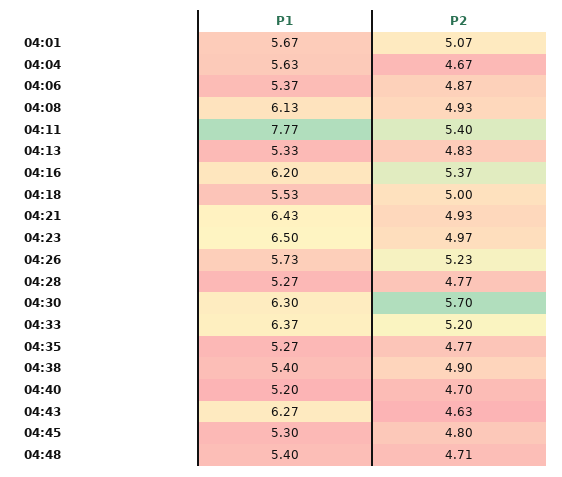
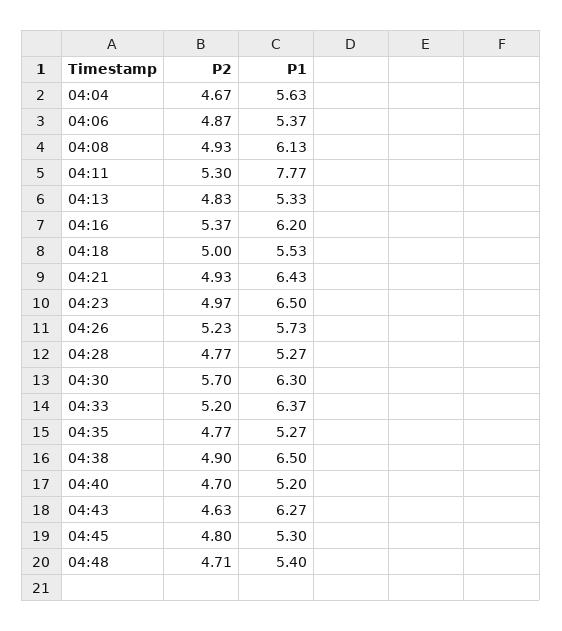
  {
    "P1": {
-     "04:01": 5.67,
      "04:04": 5.63,
      "04:06": 5.37,
      "04:08": 6.13,
      "04:11": 7.77,
      "04:13": 5.33,
      "04:16": 6.2,
      "04:18": 5.53,
      "04:21": 6.43,
      "04:23": 6.5,
      "04:26": 5.73,
      "04:28": 5.27,
      "04:30": 6.3,
      "04:33": 6.37,
      "04:35": 5.27,
-     "04:38": 5.4,
+     "04:38": 6.5,
      "04:40": 5.2,
      "04:43": 6.27,
      "04:45": 5.3,
      "04:48": 5.4
    },
    "P2": {
-     "04:01": 5.07,
      "04:04": 4.67,
      "04:06": 4.87,
      "04:08": 4.93,
-     "04:11": 5.4,
+     "04:11": 5.3,
      "04:13": 4.83,
      "04:16": 5.37,
      "04:18": 5,
      "04:21": 4.93,
      "04:23": 4.97,
      "04:26": 5.23,
      "04:28": 4.77,
      "04:30": 5.7,
      "04:33": 5.2,
      "04:35": 4.77,
      "04:38": 4.9,
      "04:40": 4.7,
      "04:43": 4.63,
      "04:45": 4.8,
      "04:48": 4.71
    }
  }

